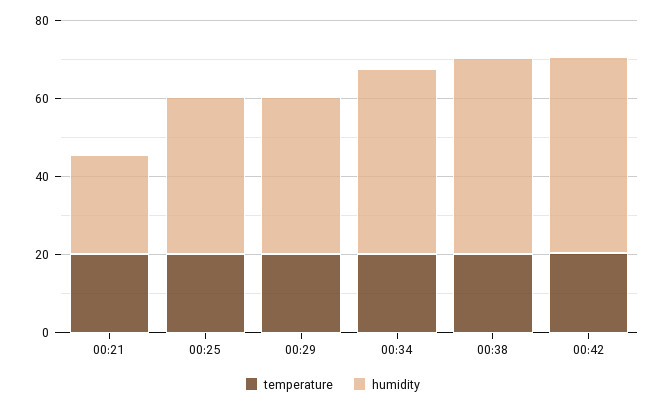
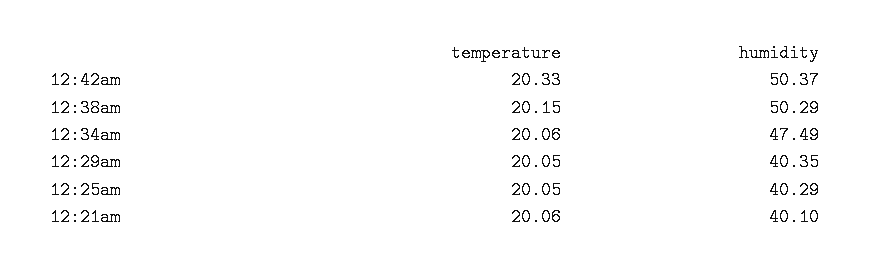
  {
    "temperature": {
      "00:21": 20.06,
      "00:25": 20.05,
      "00:29": 20.05,
      "00:34": 20.06,
      "00:38": 20.15,
      "00:42": 20.33
    },
    "humidity": {
-     "00:21": 25,
+     "00:21": 40.1,
      "00:25": 40.29,
      "00:29": 40.35,
      "00:34": 47.49,
      "00:38": 50.29,
      "00:42": 50.37
    }
  }

